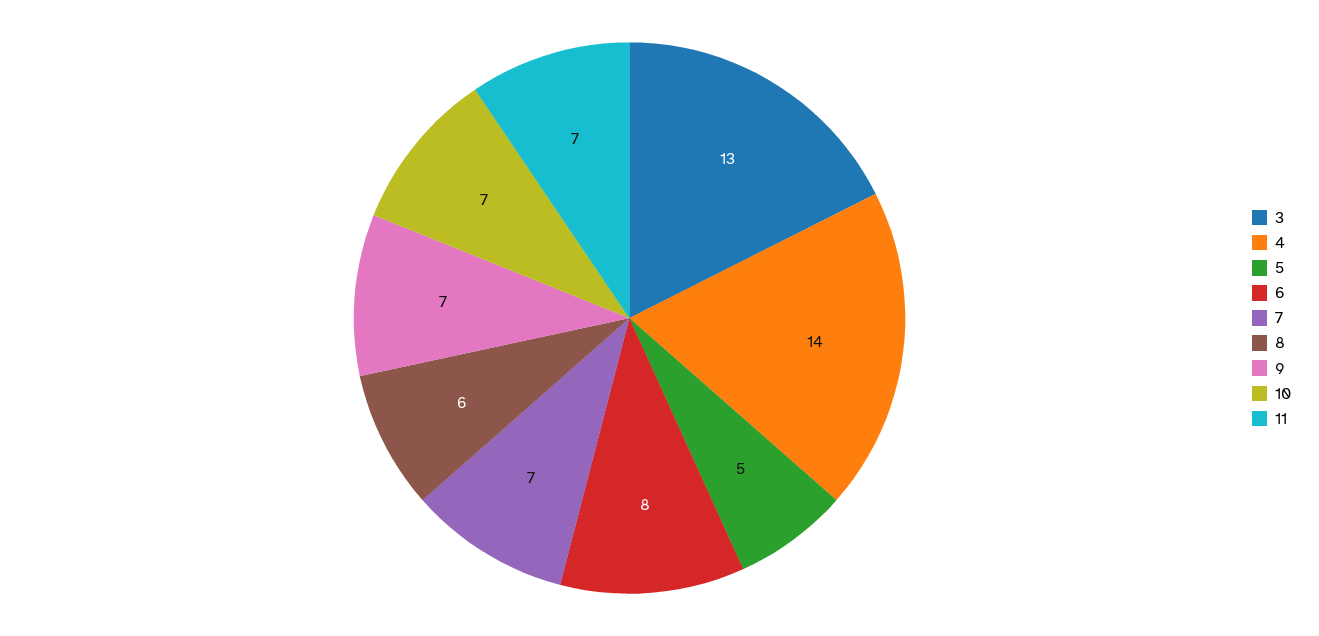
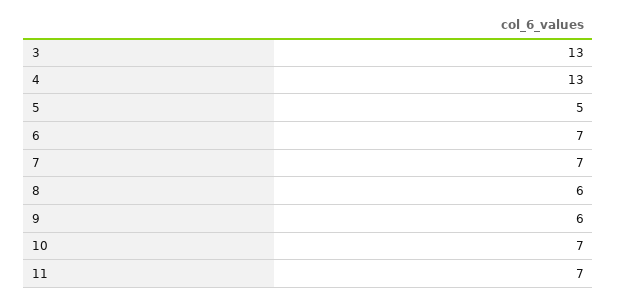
  {
    "3": 13,
-   "4": 14,
+   "4": 13,
    "5": 5,
-   "6": 8,
+   "6": 7,
    "7": 7,
    "8": 6,
-   "9": 7,
+   "9": 6,
    "10": 7,
    "11": 7
  }

